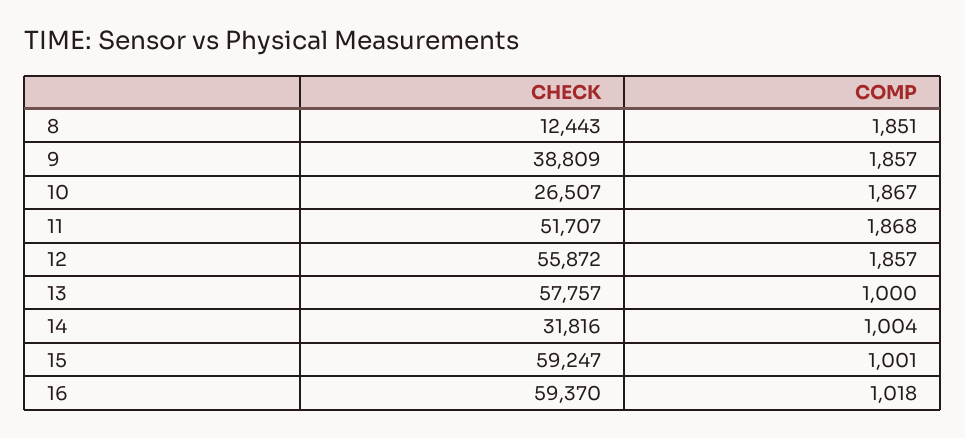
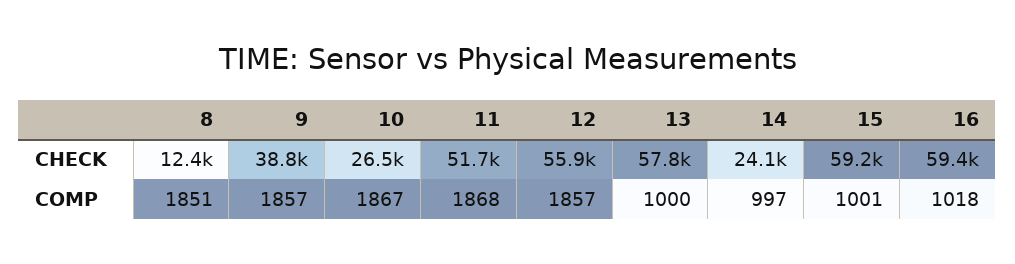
  {
    "CHECK": {
      "8": 12443,
      "9": 38809,
      "10": 26507,
      "11": 51707,
      "12": 55872,
      "13": 57757,
-     "14": 31816,
+     "14": 24100,
      "15": 59247,
      "16": 59370
    },
    "COMP": {
      "8": 1851,
      "9": 1857,
      "10": 1867,
      "11": 1868,
      "12": 1857,
      "13": 1000,
-     "14": 1004,
+     "14": 997,
      "15": 1001,
      "16": 1018
    }
  }

